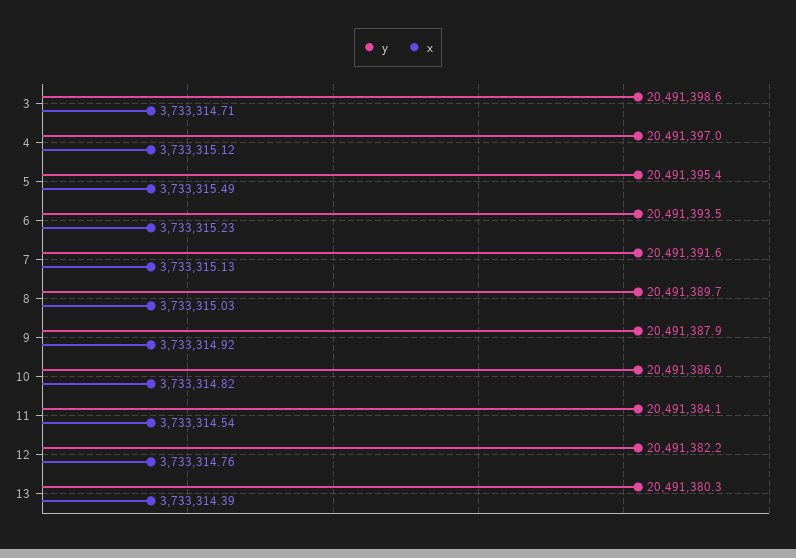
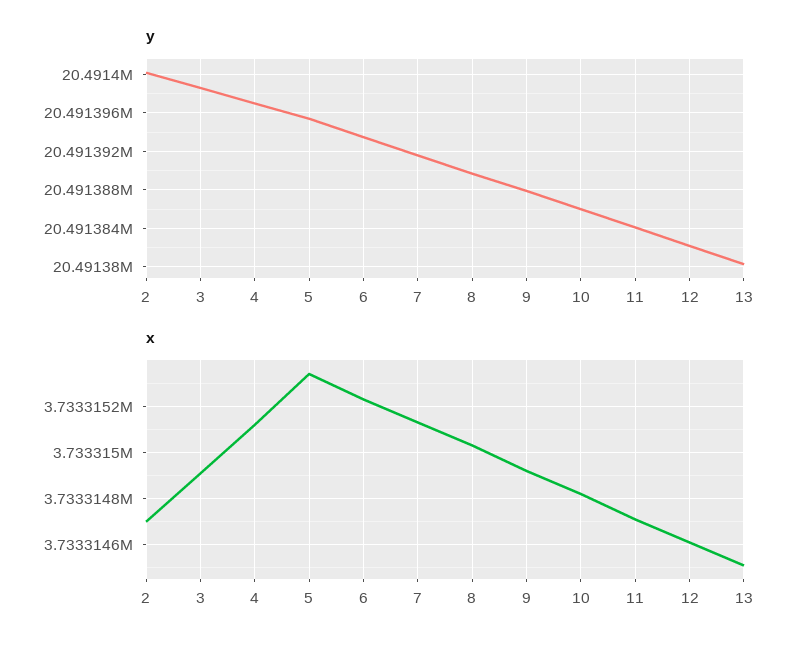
  {
    "y": {
      "3": 20491398.6,
      "4": 20491397,
      "5": 20491395.4,
      "6": 20491393.5,
      "7": 20491391.6,
      "8": 20491389.7,
      "9": 20491387.9,
      "10": 20491386,
      "11": 20491384.1,
      "12": 20491382.2,
-     "13": 20491380.3
+     "13": 20491380.3,
+     "2": 20491400
    },
    "x": {
-     "3": 3733314.71,
+     "3": 3733314.9,
      "4": 3733315.12,
-     "5": 3733315.49,
+     "5": 3733315.35,
      "6": 3733315.23,
      "7": 3733315.13,
      "8": 3733315.03,
      "9": 3733314.92,
      "10": 3733314.82,
-     "11": 3733314.54,
+     "11": 3733314.7,
-     "12": 3733314.76,
+     "12": 3733314.6,
-     "13": 3733314.39
+     "13": 3733314.5,
+     "2": 3733314.7
    }
  }

